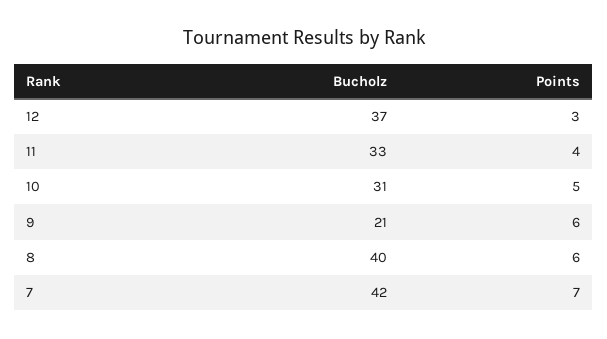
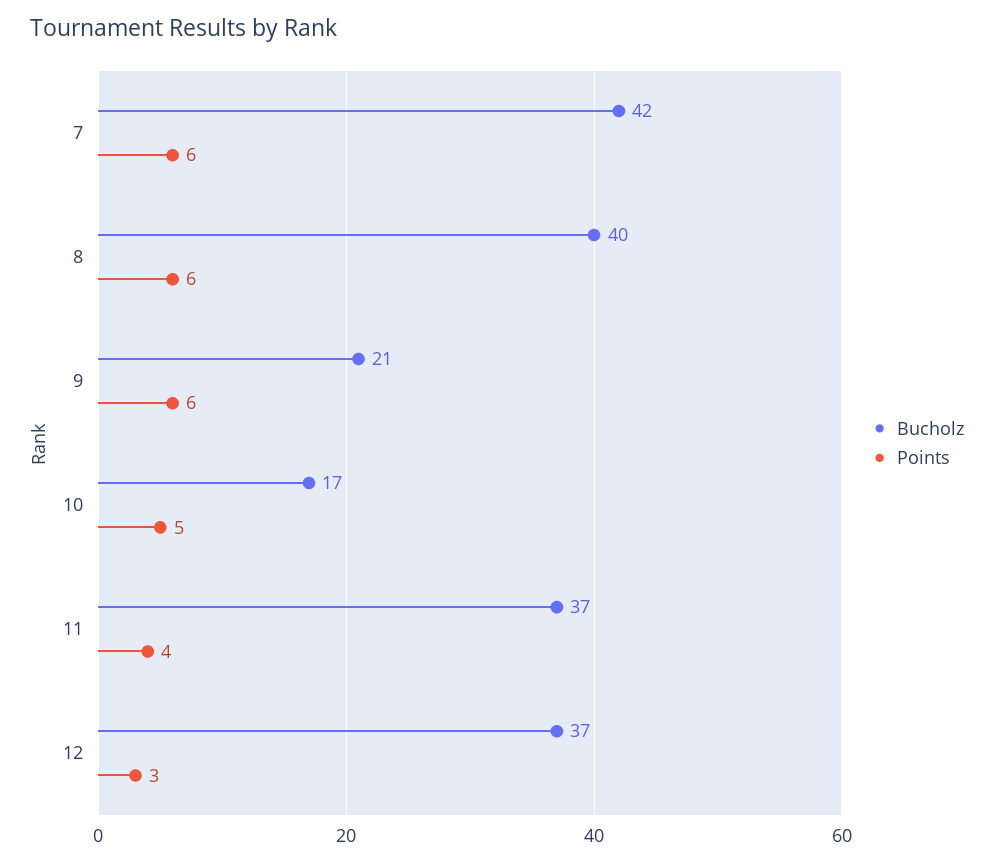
  {
    "Bucholz": {
      "12": 37,
-     "11": 33,
+     "11": 37,
-     "10": 31,
+     "10": 17,
      "9": 21,
      "8": 40,
      "7": 42
    },
    "Points": {
      "12": 3,
      "11": 4,
      "10": 5,
      "9": 6,
      "8": 6,
-     "7": 7
+     "7": 6
    }
  }

